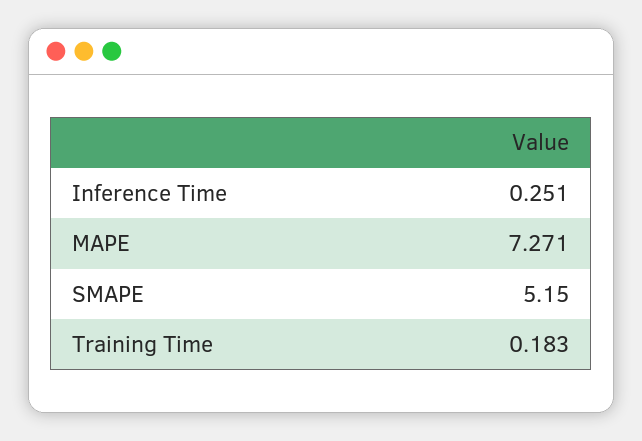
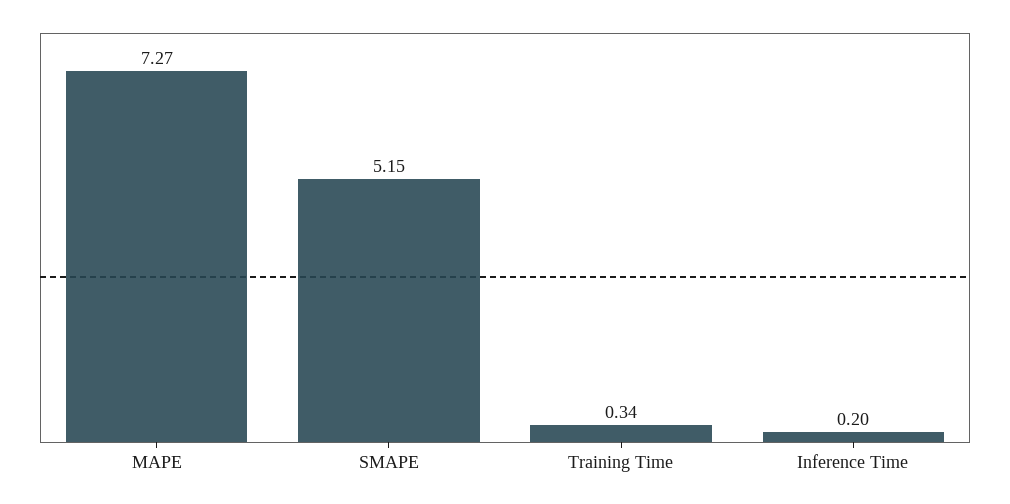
  {
-   "Inference Time": 0.251,
+   "Inference Time": 0.2,
    "MAPE": 7.271,
    "SMAPE": 5.15,
-   "Training Time": 0.183
+   "Training Time": 0.34
  }

